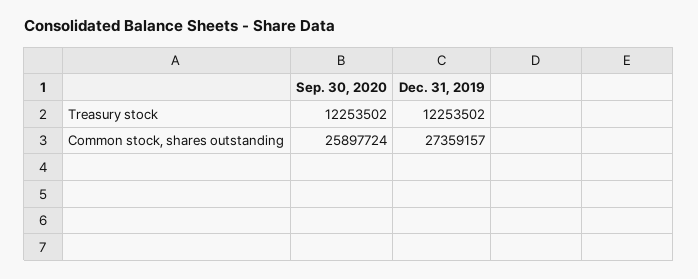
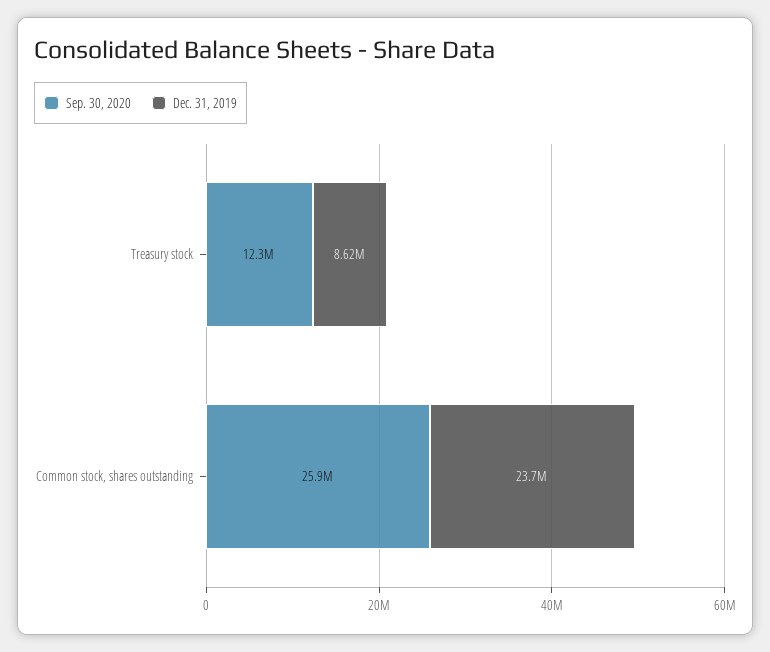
  {
    "Sep. 30, 2020": {
      "Treasury stock": 12253502,
      "Common stock, shares outstanding": 25897724
    },
    "Dec. 31, 2019": {
-     "Treasury stock": 12253502,
+     "Treasury stock": 8620000,
-     "Common stock, shares outstanding": 27359157
+     "Common stock, shares outstanding": 23700000
    }
  }

